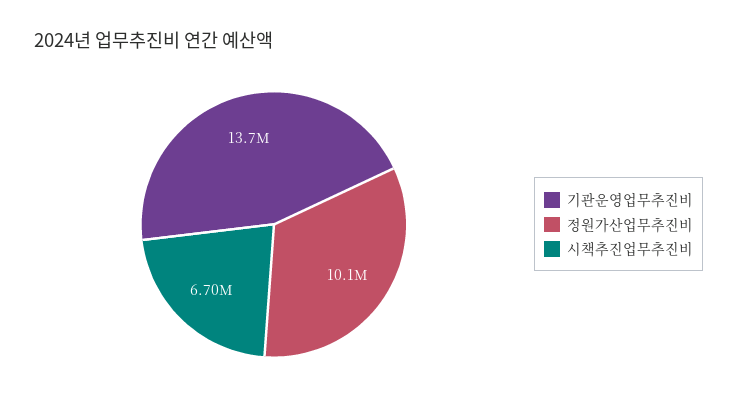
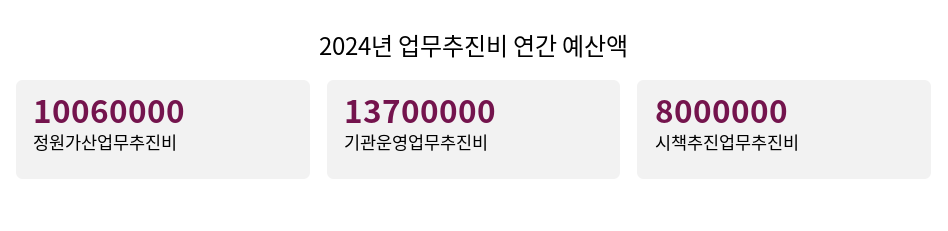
  {
    "기관운영업무추진비": 13700000,
    "정원가산업무추진비": 10060000,
-   "시책추진업무추진비": 6700000
+   "시책추진업무추진비": 8000000
  }

